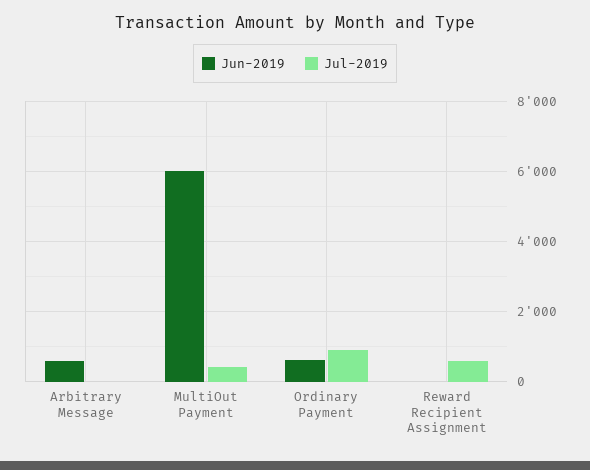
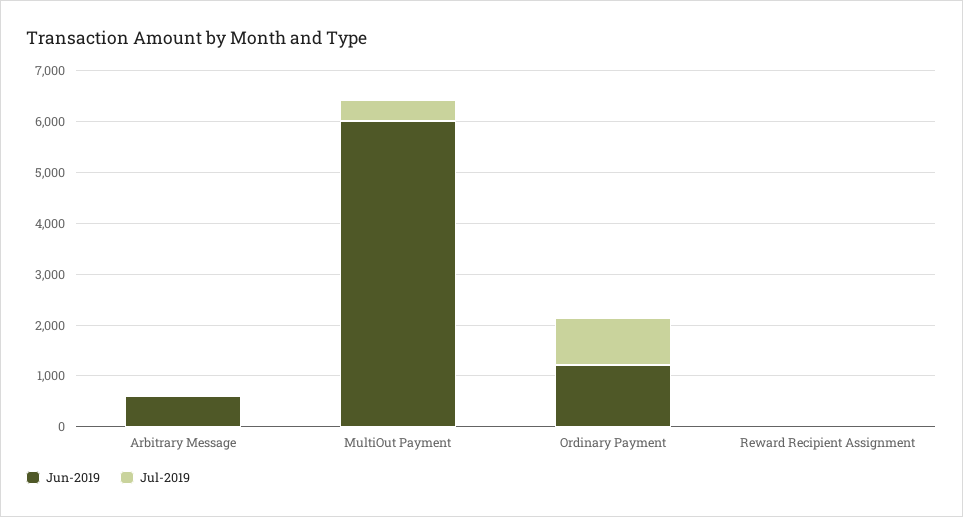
  {
    "Jun-2019": {
      "Arbitrary Message": 600,
      "MultiOut Payment": 6000,
-     "Ordinary Payment": 600,
+     "Ordinary Payment": 1200,
      "Reward Recipient Assignment": 0
    },
    "Jul-2019": {
      "Arbitrary Message": 0,
      "MultiOut Payment": 400,
      "Ordinary Payment": 1000,
-     "Reward Recipient Assignment": 600
+     "Reward Recipient Assignment": 0
    }
  }

